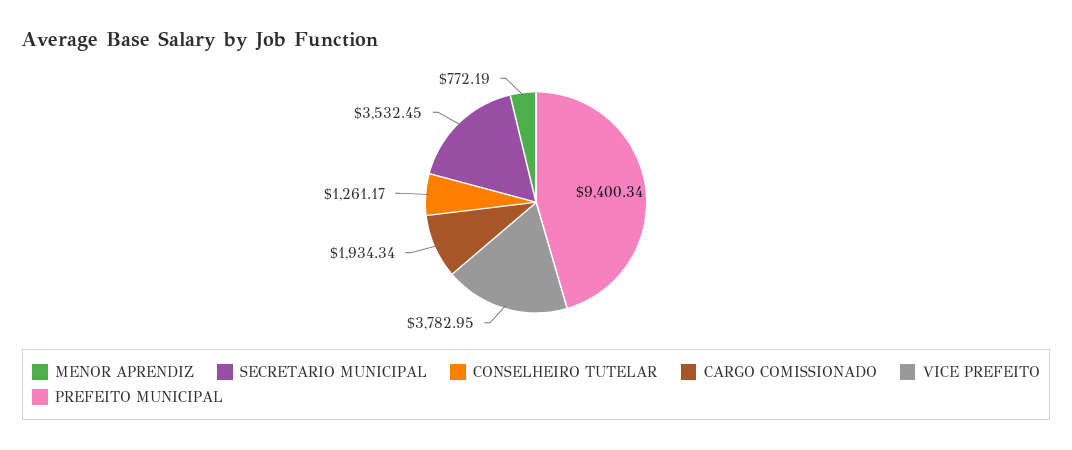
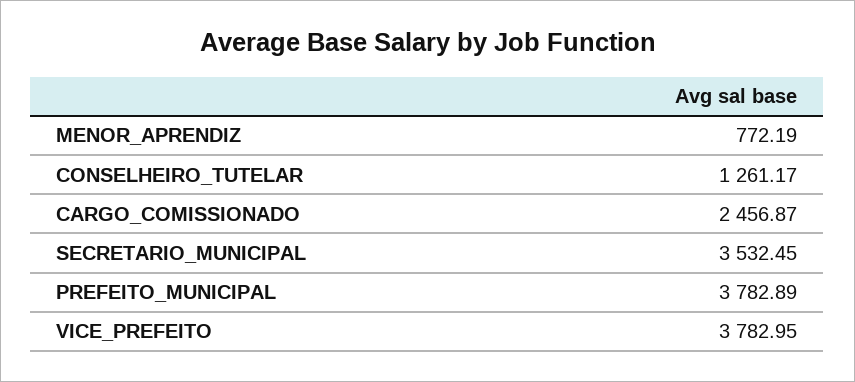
  {
    "MENOR APRENDIZ": 772.19,
    "SECRETARIO MUNICIPAL": 3532.45,
    "CONSELHEIRO TUTELAR": 1261.17,
-   "CARGO COMISSIONADO": 1934.34,
+   "CARGO COMISSIONADO": 2456.87,
    "VICE PREFEITO": 3782.95,
-   "PREFEITO MUNICIPAL": 9400.34
+   "PREFEITO MUNICIPAL": 3782.89
  }

